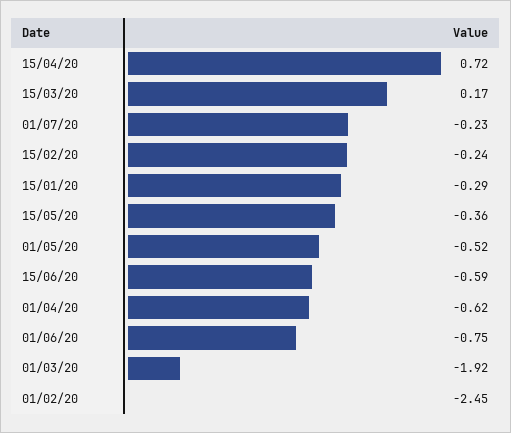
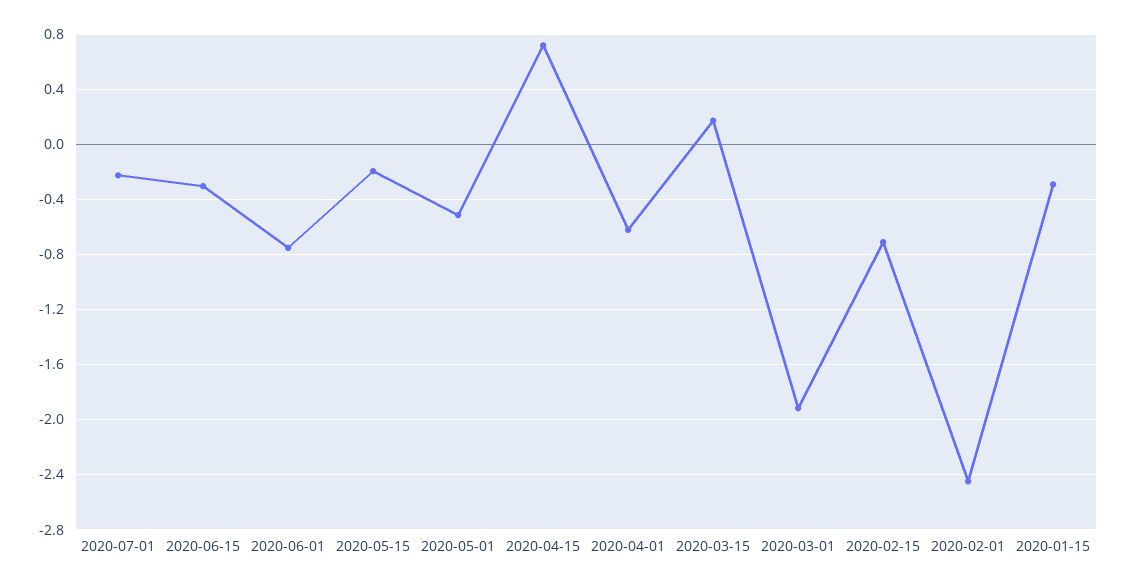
  {
    "15/04/20": 0.72,
    "15/03/20": 0.17,
    "01/07/20": -0.23,
-   "15/02/20": -0.24,
+   "15/02/20": -0.7,
    "15/01/20": -0.29,
-   "15/05/20": -0.36,
+   "15/05/20": -0.2,
    "01/05/20": -0.52,
-   "15/06/20": -0.59,
+   "15/06/20": -0.3,
    "01/04/20": -0.62,
    "01/06/20": -0.75,
    "01/03/20": -1.92,
    "01/02/20": -2.45
  }

